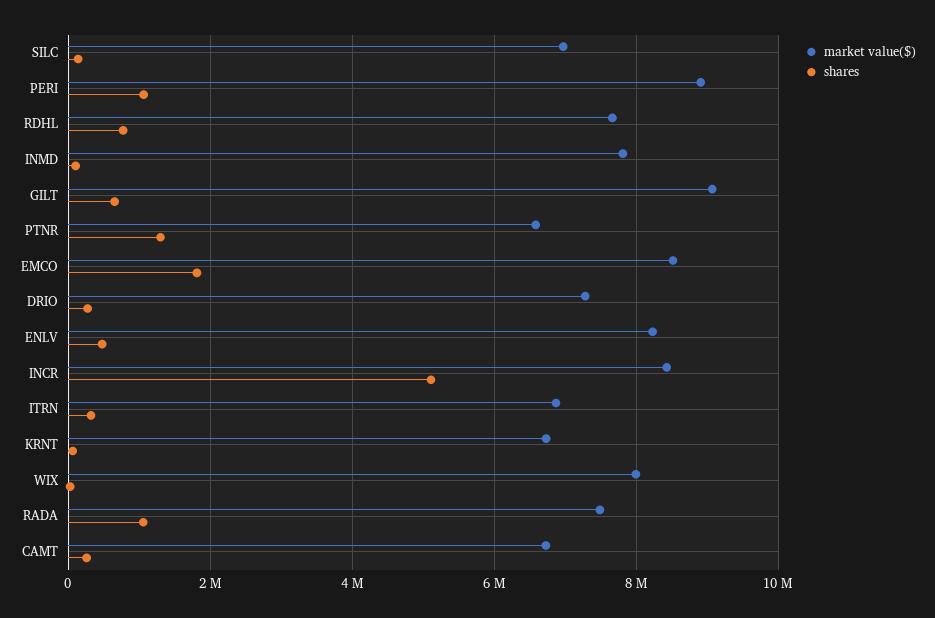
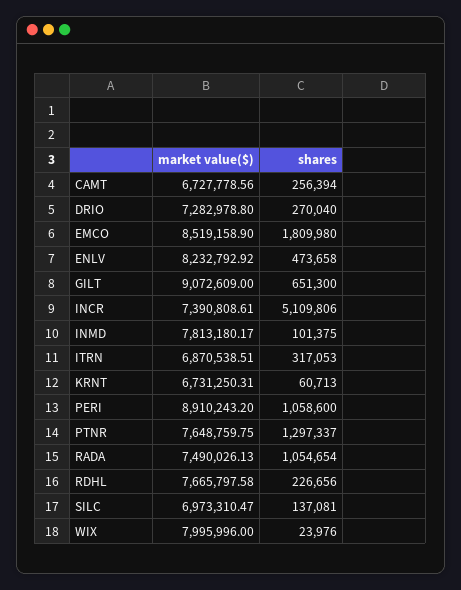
  {
    "market value($)": {
      "SILC": 6973310.47,
      "PERI": 8910243.2,
      "RDHL": 7665797.58,
      "INMD": 7813180.17,
      "GILT": 9072609,
-     "PTNR": 6600000,
+     "PTNR": 7648759.75,
      "EMCO": 8519158.9,
      "DRIO": 7282978.8,
      "ENLV": 8232792.92,
-     "INCR": 8400000,
+     "INCR": 7390808.61,
      "ITRN": 6870538.51,
      "KRNT": 6731250.31,
      "WIX": 7995996,
      "RADA": 7490026.13,
      "CAMT": 6727778.56
    },
    "shares": {
      "SILC": 137081,
      "PERI": 1058600,
-     "RDHL": 800000,
+     "RDHL": 226656,
      "INMD": 101375,
      "GILT": 651300,
      "PTNR": 1297337,
      "EMCO": 1809980,
      "DRIO": 270040,
      "ENLV": 473658,
      "INCR": 5109806,
      "ITRN": 317053,
      "KRNT": 60713,
      "WIX": 23976,
      "RADA": 1054654,
      "CAMT": 256394
    }
  }

